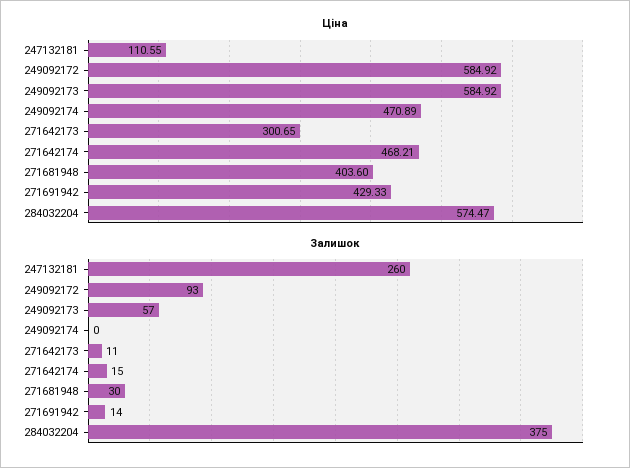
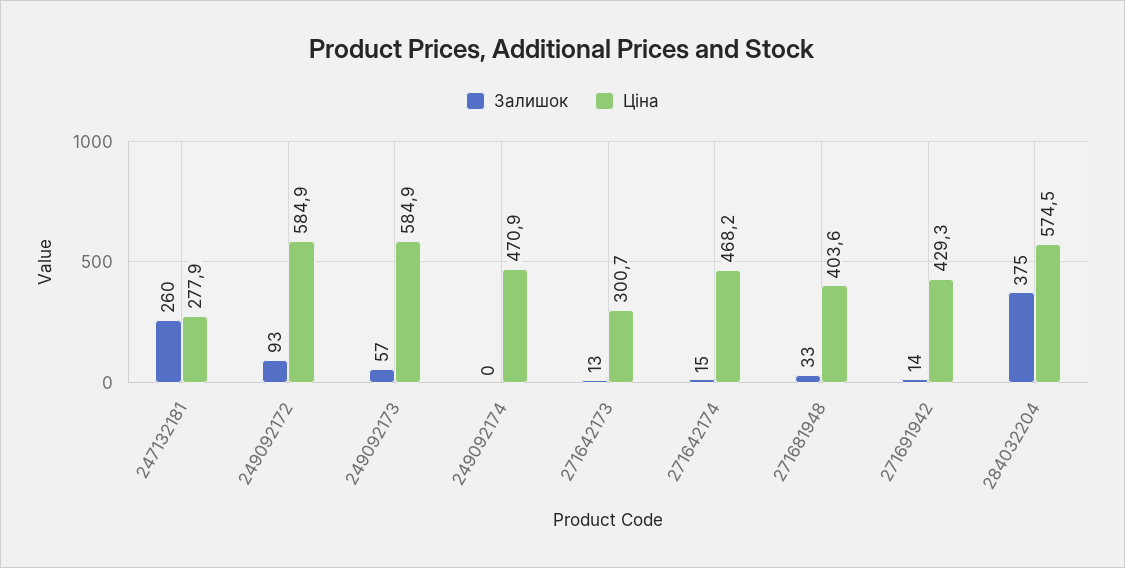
  {
    "Ціна": {
-     "247132181": 110.55,
+     "247132181": 277.9,
      "249092172": 584.92,
      "249092173": 584.92,
      "249092174": 470.89,
      "271642173": 300.65,
      "271642174": 468.21,
      "271681948": 403.6,
      "271691942": 429.33,
      "284032204": 574.47
    },
    "Залишок": {
      "247132181": 260,
      "249092172": 93,
      "249092173": 57,
      "249092174": 0,
-     "271642173": 11,
+     "271642173": 13,
      "271642174": 15,
-     "271681948": 30,
+     "271681948": 33,
      "271691942": 14,
      "284032204": 375
    }
  }

